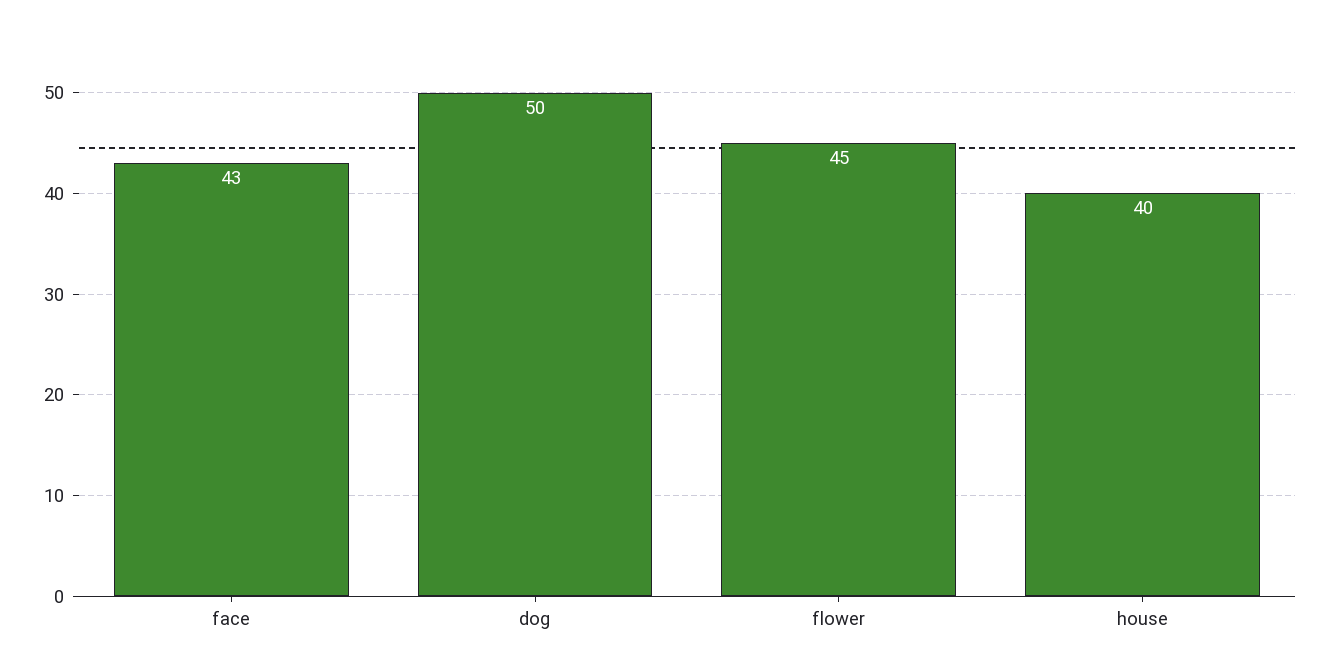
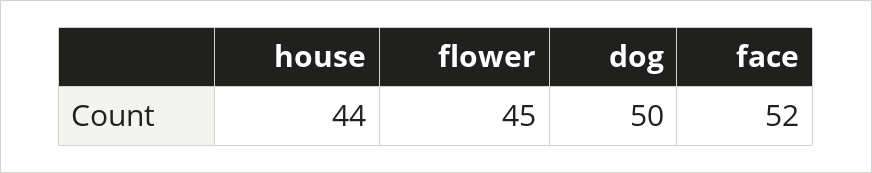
  {
-   "face": 43,
+   "face": 52,
    "dog": 50,
    "flower": 45,
-   "house": 40
+   "house": 44
  }

